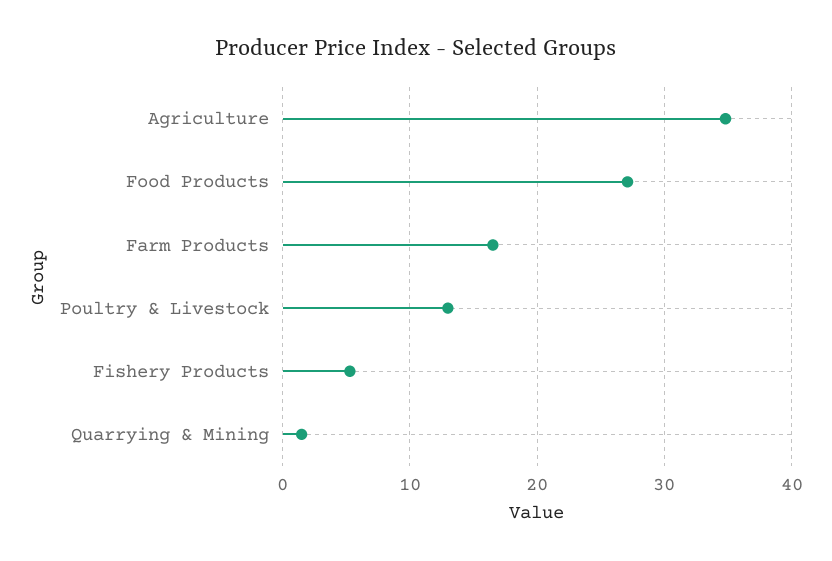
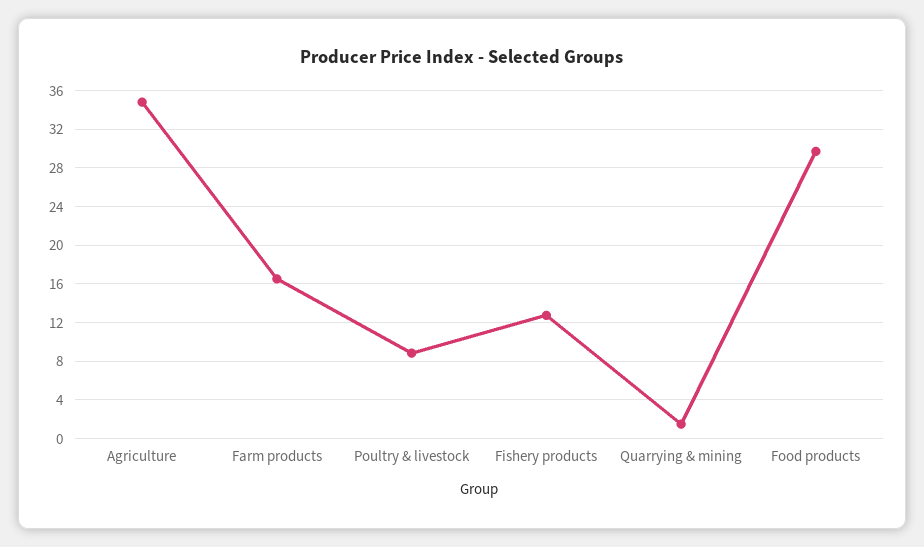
  {
    "Agriculture": 35,
-   "Food Products": 27,
+   "Food Products": 30,
    "Farm Products": 17,
-   "Poultry & Livestock": 13,
+   "Poultry & Livestock": 9,
-   "Fishery Products": 5,
+   "Fishery Products": 13,
    "Quarrying & Mining": 1
  }

